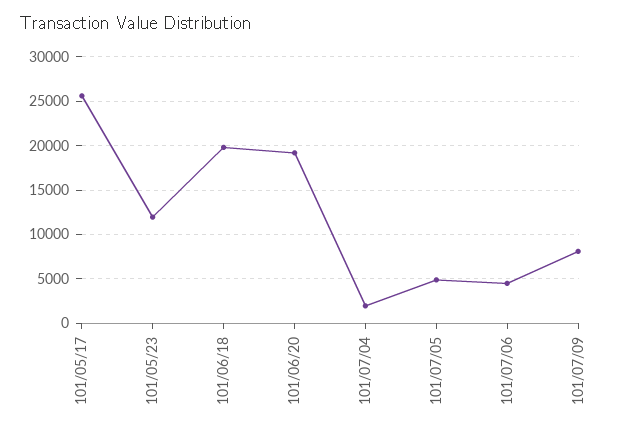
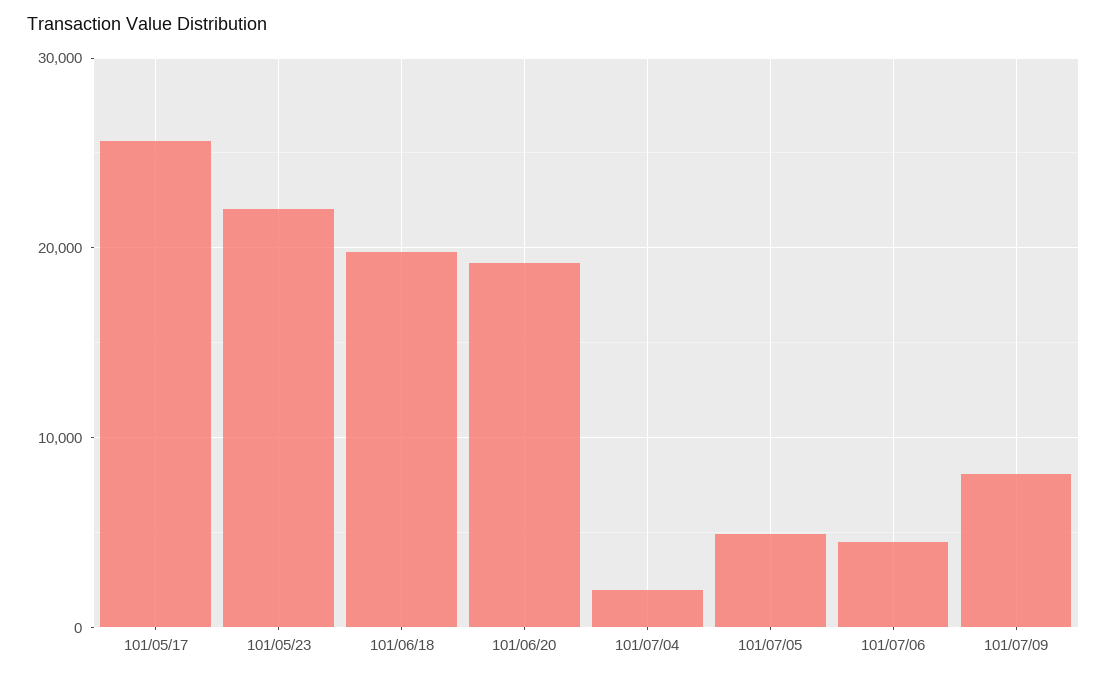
  {
    "101/05/17": 26000,
-   "101/05/23": 12000,
+   "101/05/23": 22000,
    "101/06/18": 20000,
    "101/06/20": 19000,
    "101/07/04": 2000,
    "101/07/05": 5000,
    "101/07/06": 5000,
    "101/07/09": 8000
  }

